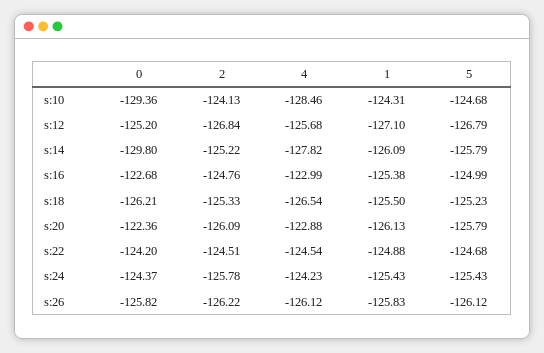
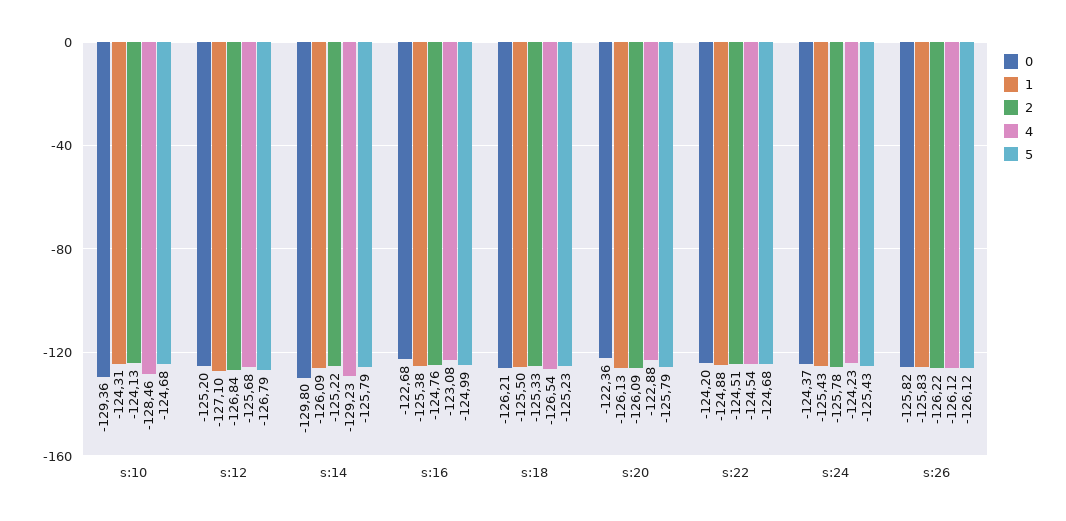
  {
    "0": {
      "s:10": -129.36,
      "s:12": -125.2,
      "s:14": -129.8,
      "s:16": -122.68,
      "s:18": -126.21,
      "s:20": -122.36,
      "s:22": -124.2,
      "s:24": -124.37,
      "s:26": -125.82
    },
    "2": {
      "s:10": -124.13,
      "s:12": -126.84,
      "s:14": -125.22,
      "s:16": -124.76,
      "s:18": -125.33,
      "s:20": -126.09,
      "s:22": -124.51,
      "s:24": -125.78,
      "s:26": -126.22
    },
    "4": {
      "s:10": -128.46,
      "s:12": -125.68,
-     "s:14": -127.82,
+     "s:14": -129.23,
-     "s:16": -122.99,
+     "s:16": -123.08,
      "s:18": -126.54,
      "s:20": -122.88,
      "s:22": -124.54,
      "s:24": -124.23,
      "s:26": -126.12
    },
    "1": {
      "s:10": -124.31,
      "s:12": -127.1,
      "s:14": -126.09,
      "s:16": -125.38,
      "s:18": -125.5,
      "s:20": -126.13,
      "s:22": -124.88,
      "s:24": -125.43,
      "s:26": -125.83
    },
    "5": {
      "s:10": -124.68,
      "s:12": -126.79,
      "s:14": -125.79,
      "s:16": -124.99,
      "s:18": -125.23,
      "s:20": -125.79,
      "s:22": -124.68,
      "s:24": -125.43,
      "s:26": -126.12
    }
  }

